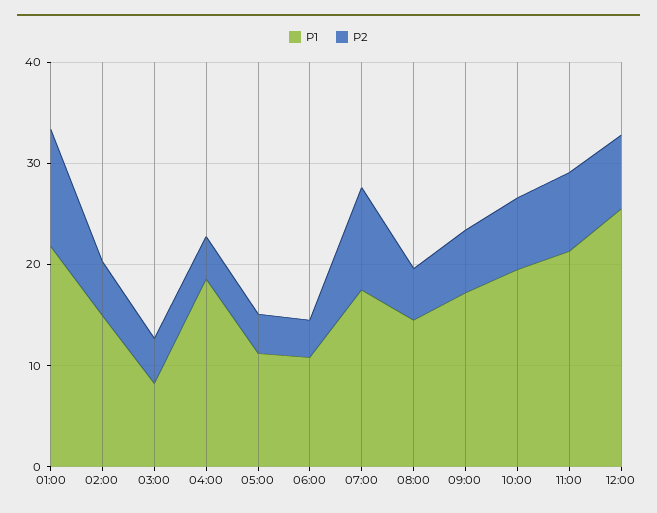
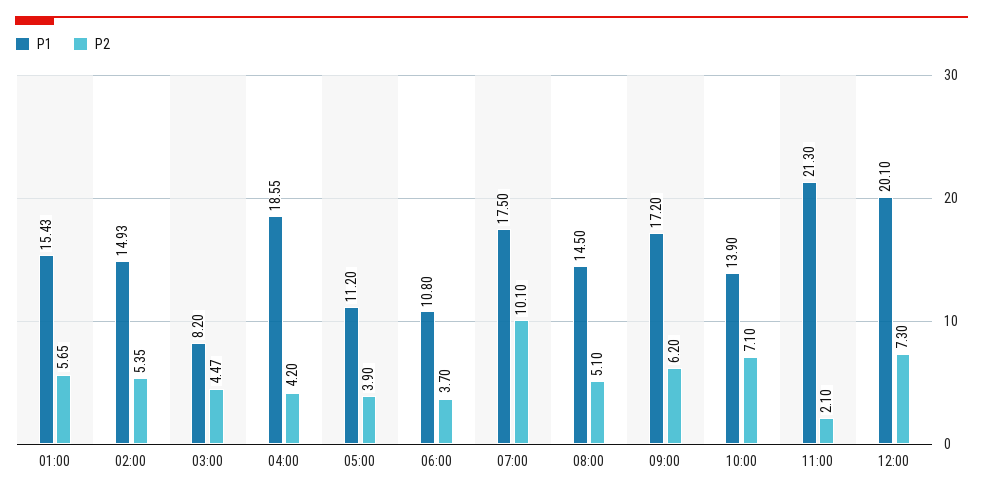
  {
    "P1": {
-     "01:00": 22,
+     "01:00": 15.43,
      "02:00": 14.93,
      "03:00": 8.2,
      "04:00": 18.55,
      "05:00": 11.2,
      "06:00": 10.8,
      "07:00": 17.5,
      "08:00": 14.5,
      "09:00": 17.2,
-     "10:00": 20,
+     "10:00": 13.9,
      "11:00": 21.3,
-     "12:00": 26
+     "12:00": 20.1
    },
    "P2": {
-     "01:00": 12,
+     "01:00": 5.65,
      "02:00": 5.35,
      "03:00": 4.47,
      "04:00": 4.2,
      "05:00": 3.9,
      "06:00": 3.7,
      "07:00": 10.1,
      "08:00": 5.1,
      "09:00": 6.2,
      "10:00": 7.1,
-     "11:00": 8,
+     "11:00": 2.1,
      "12:00": 7.3
    }
  }

